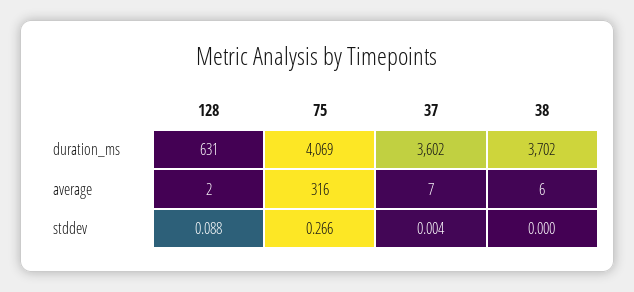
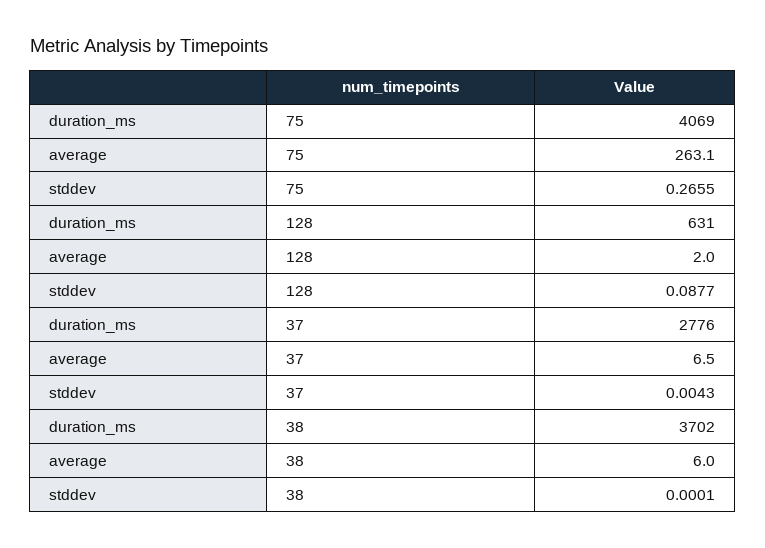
  {
    "128": {
      "duration_ms": 631,
      "average": 2,
      "stddev": 0.0877
    },
    "75": {
      "duration_ms": 4069,
-     "average": 316,
+     "average": 263.1,
      "stddev": 0.2655
    },
    "37": {
-     "duration_ms": 3602,
+     "duration_ms": 2776,
      "average": 6.5,
      "stddev": 0.0043
    },
    "38": {
      "duration_ms": 3702,
      "average": 6,
      "stddev": 0.0001
    }
  }

